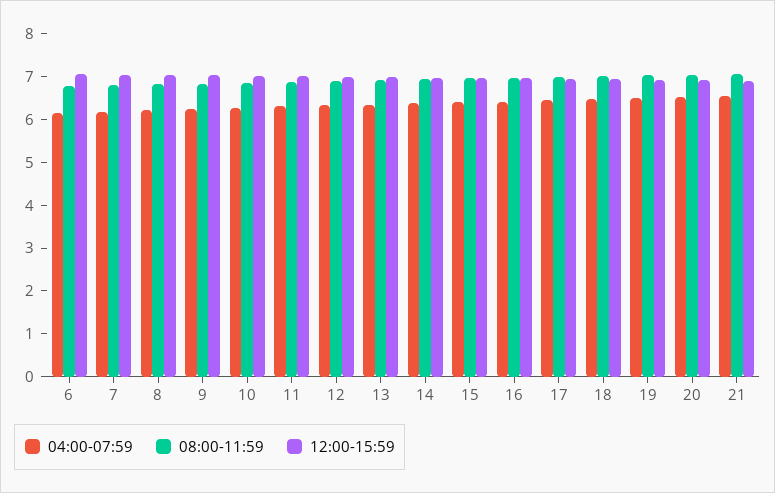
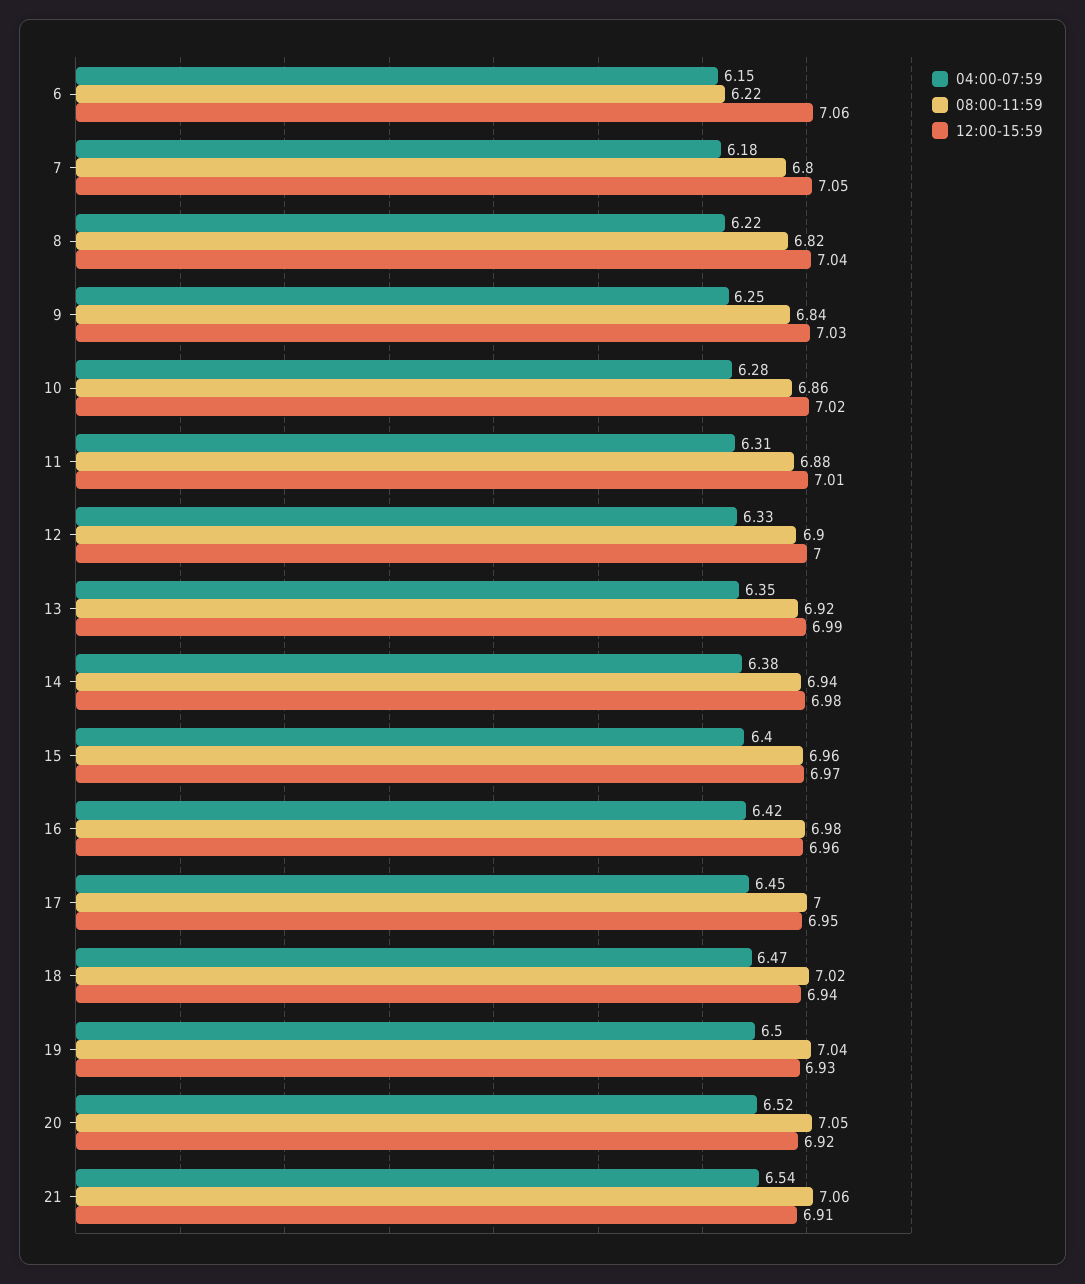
  {
    "04:00-07:59": {
      "6": 6.15,
      "7": 6.18,
      "8": 6.22,
      "9": 6.25,
      "10": 6.28,
      "11": 6.31,
      "12": 6.33,
      "13": 6.35,
      "14": 6.38,
      "15": 6.4,
      "16": 6.42,
      "17": 6.45,
      "18": 6.47,
      "19": 6.5,
      "20": 6.52,
      "21": 6.54
    },
    "08:00-11:59": {
-     "6": 6.8,
+     "6": 6.22,
      "7": 6.8,
      "8": 6.82,
      "9": 6.84,
      "10": 6.86,
      "11": 6.88,
      "12": 6.9,
      "13": 6.92,
      "14": 6.94,
      "15": 6.96,
      "16": 6.98,
      "17": 7,
      "18": 7.02,
      "19": 7.04,
      "20": 7.05,
      "21": 7.06
    },
    "12:00-15:59": {
      "6": 7.06,
      "7": 7.05,
      "8": 7.04,
      "9": 7.03,
      "10": 7.02,
      "11": 7.01,
      "12": 7,
      "13": 6.99,
      "14": 6.98,
      "15": 6.97,
      "16": 6.96,
      "17": 6.95,
      "18": 6.94,
      "19": 6.93,
      "20": 6.92,
      "21": 6.91
    }
  }

